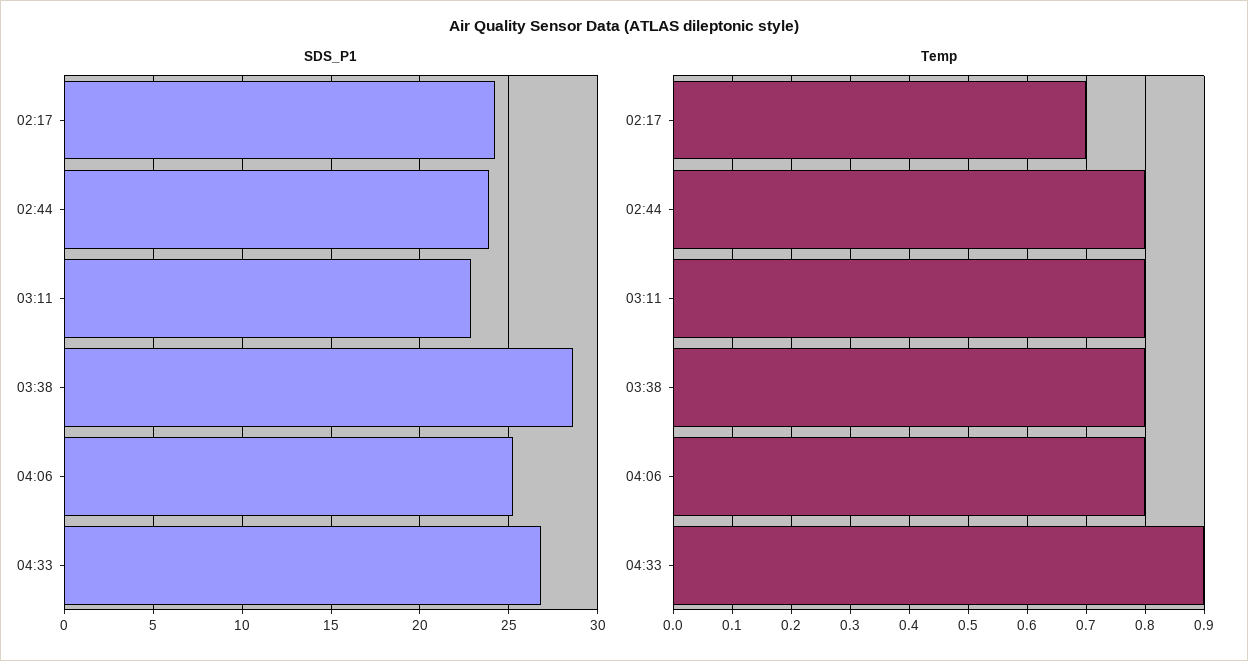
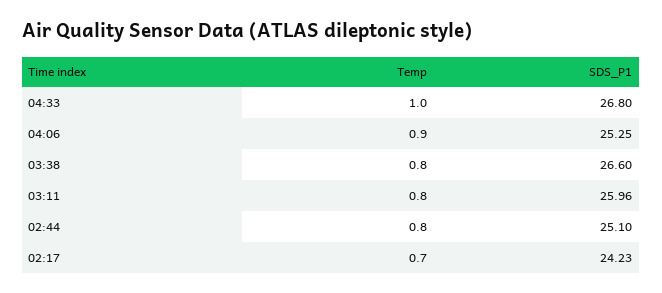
  {
    "SDS_P1": {
      "02:17": 24.23,
-     "02:44": 24,
+     "02:44": 25.1,
-     "03:11": 23,
+     "03:11": 25.96,
-     "03:38": 28.5,
+     "03:38": 26.6,
      "04:06": 25.25,
      "04:33": 26.8
    },
    "Temp": {
      "02:17": 0.7,
      "02:44": 0.8,
      "03:11": 0.8,
      "03:38": 0.8,
-     "04:06": 0.8,
+     "04:06": 0.9,
-     "04:33": 0.9
+     "04:33": 1
    }
  }

